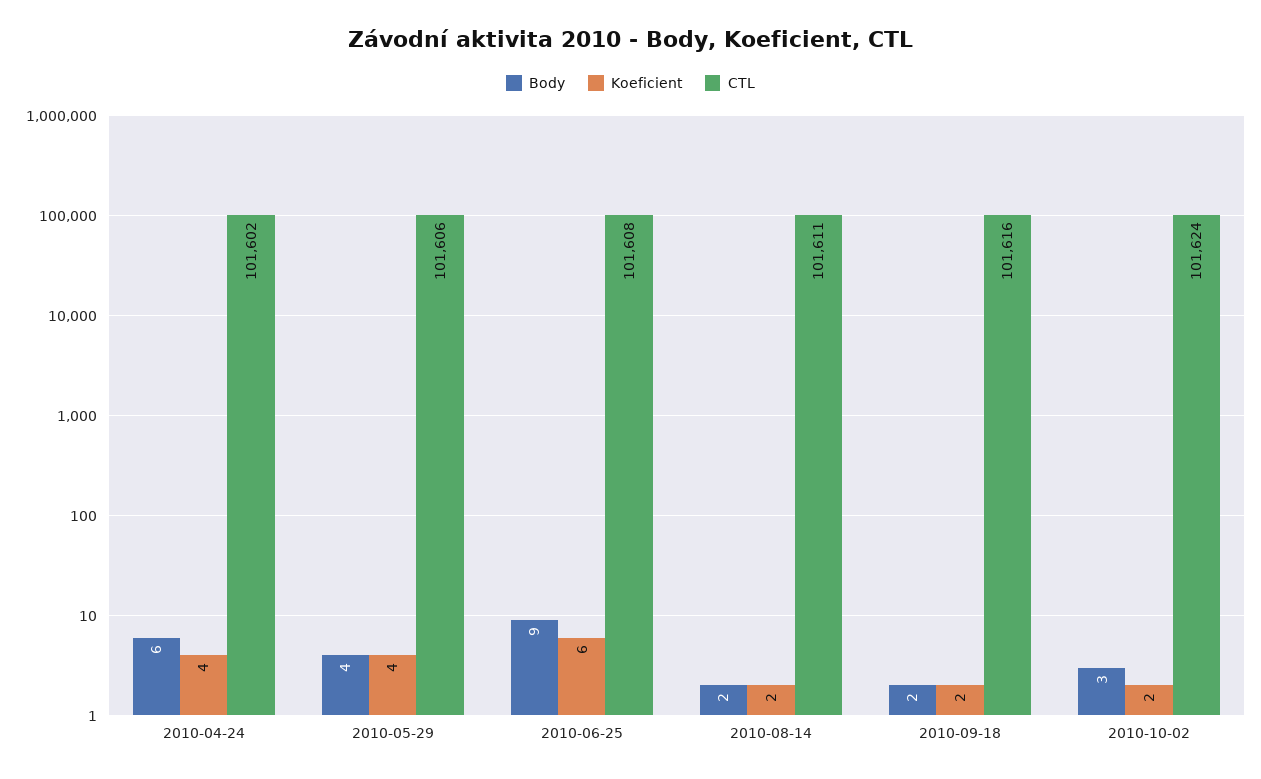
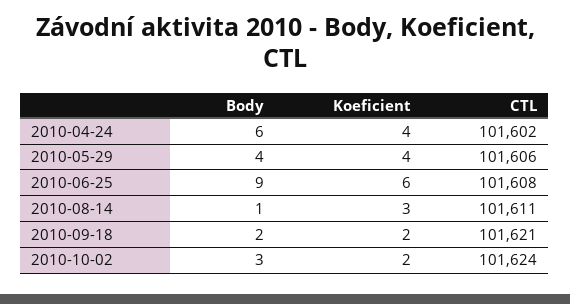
  {
    "Body": {
      "2010-04-24": 6,
      "2010-05-29": 4,
      "2010-06-25": 9,
-     "2010-08-14": 2,
+     "2010-08-14": 1,
      "2010-09-18": 2,
      "2010-10-02": 3
    },
    "Koeficient": {
      "2010-04-24": 4,
      "2010-05-29": 4,
      "2010-06-25": 6,
-     "2010-08-14": 2,
+     "2010-08-14": 3,
      "2010-09-18": 2,
      "2010-10-02": 2
    },
    "CTL": {
      "2010-04-24": 101602,
      "2010-05-29": 101606,
      "2010-06-25": 101608,
      "2010-08-14": 101611,
-     "2010-09-18": 101616,
+     "2010-09-18": 101621,
      "2010-10-02": 101624
    }
  }

